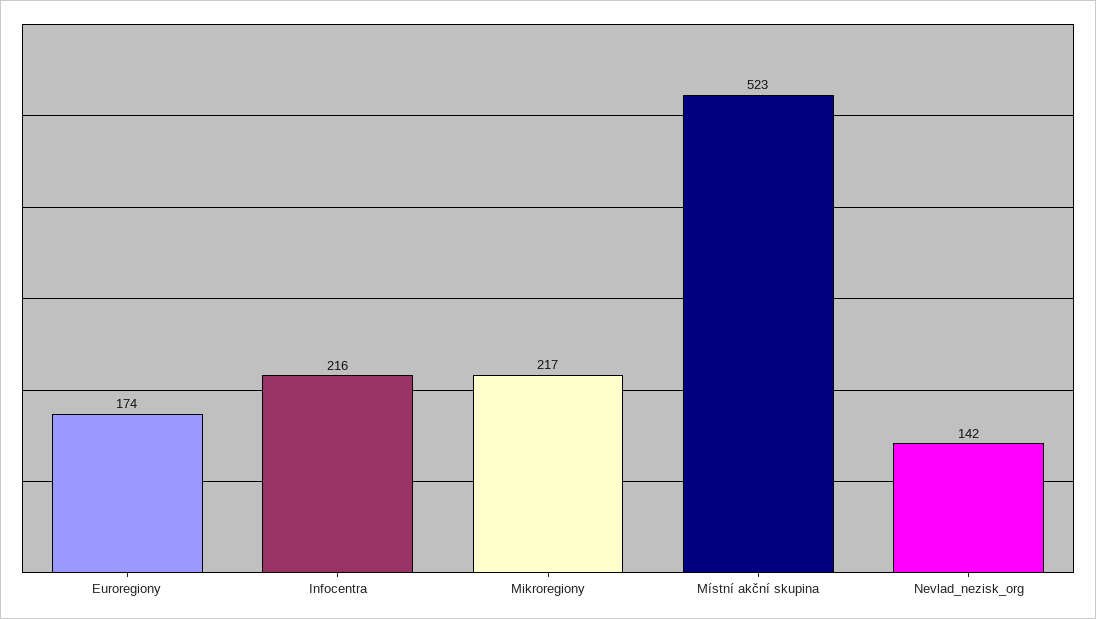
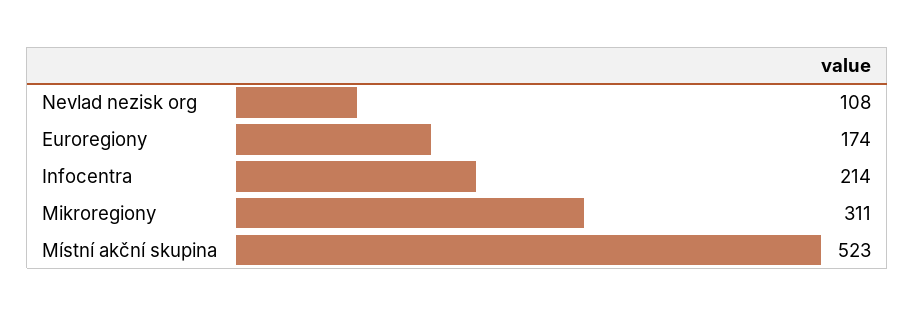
  {
    "Euroregiony": 174,
-   "Infocentra": 216,
+   "Infocentra": 214,
-   "Mikroregiony": 217,
+   "Mikroregiony": 311,
    "Místní akční skupina": 523,
-   "Nevlad_nezisk_org": 142
+   "Nevlad_nezisk_org": 108
  }

